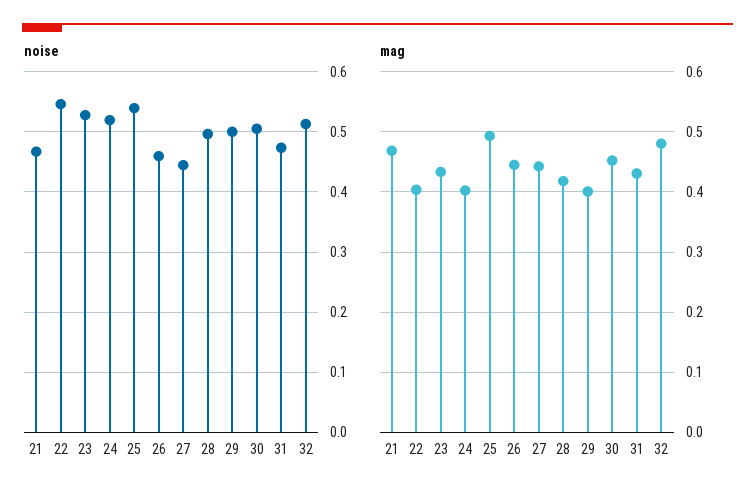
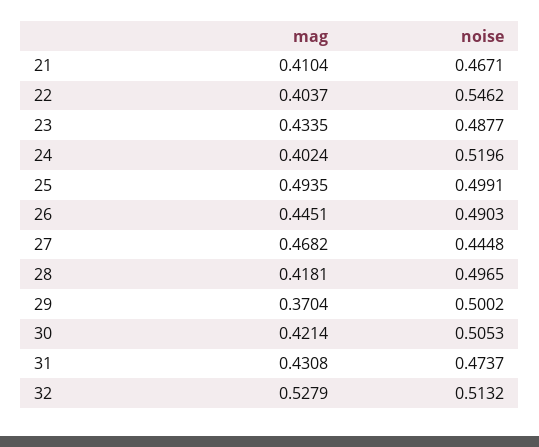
  {
    "noise": {
      "21": 0.4671,
      "22": 0.5462,
-     "23": 0.53,
+     "23": 0.4877,
      "24": 0.5196,
-     "25": 0.54,
+     "25": 0.4991,
-     "26": 0.46,
+     "26": 0.4903,
      "27": 0.4448,
      "28": 0.4965,
      "29": 0.5002,
      "30": 0.5053,
      "31": 0.4737,
      "32": 0.5132
    },
    "mag": {
-     "21": 0.47,
+     "21": 0.4104,
      "22": 0.4037,
      "23": 0.4335,
      "24": 0.4024,
      "25": 0.4935,
      "26": 0.4451,
-     "27": 0.44,
+     "27": 0.4682,
      "28": 0.4181,
-     "29": 0.4,
+     "29": 0.3704,
-     "30": 0.45,
+     "30": 0.4214,
      "31": 0.4308,
-     "32": 0.48
+     "32": 0.5279
    }
  }

